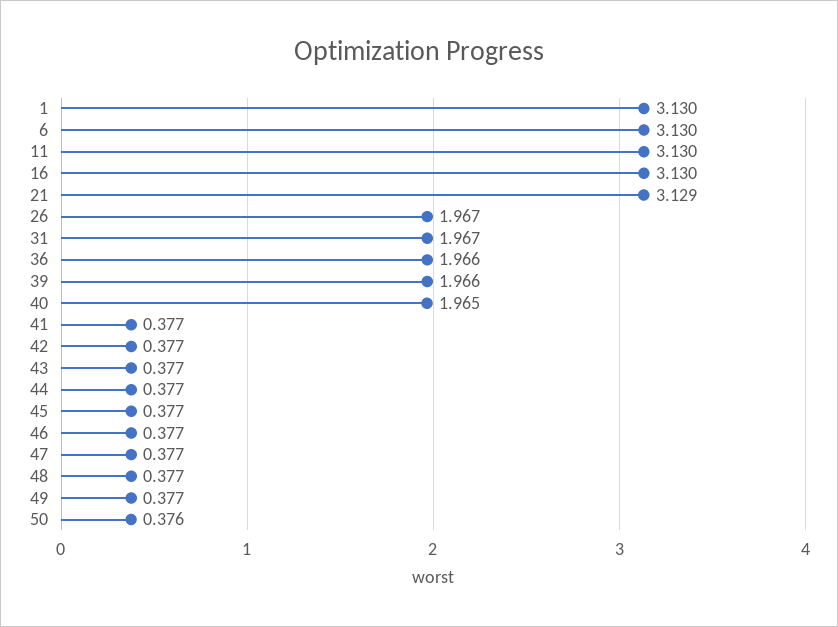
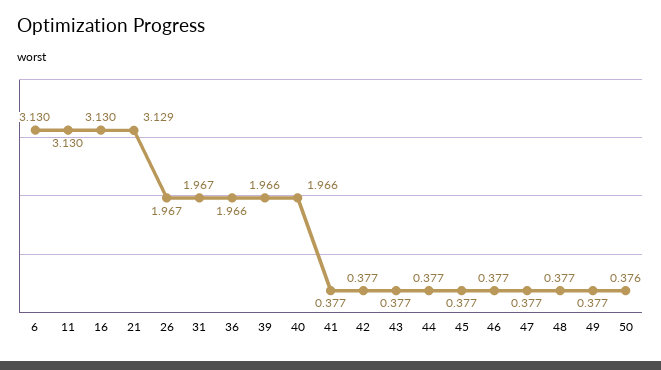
  {
-   "1": 3.13,
    "6": 3.13,
    "11": 3.13,
    "16": 3.13,
    "21": 3.129,
    "26": 1.967,
    "31": 1.967,
    "36": 1.966,
    "39": 1.966,
-   "40": 1.965,
+   "40": 1.966,
    "41": 0.377,
    "42": 0.377,
    "43": 0.377,
    "44": 0.377,
    "45": 0.377,
    "46": 0.377,
    "47": 0.377,
    "48": 0.377,
    "49": 0.377,
    "50": 0.376
  }

